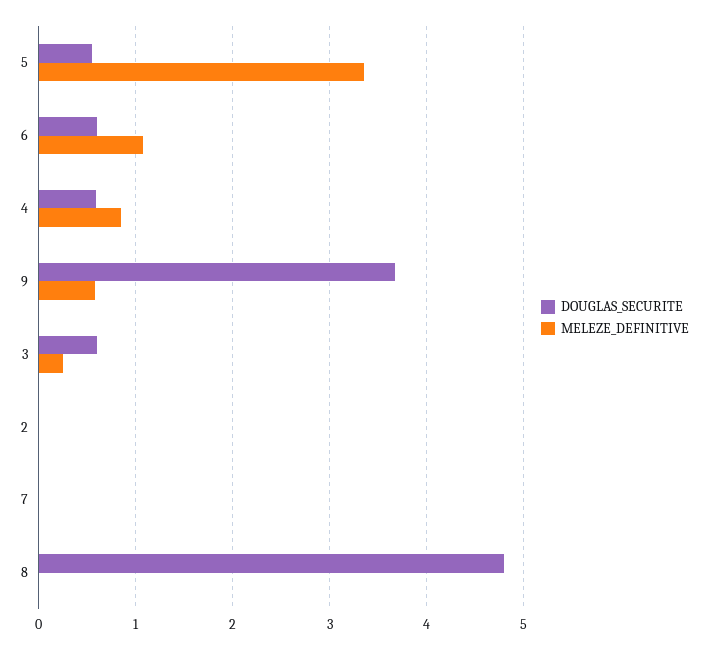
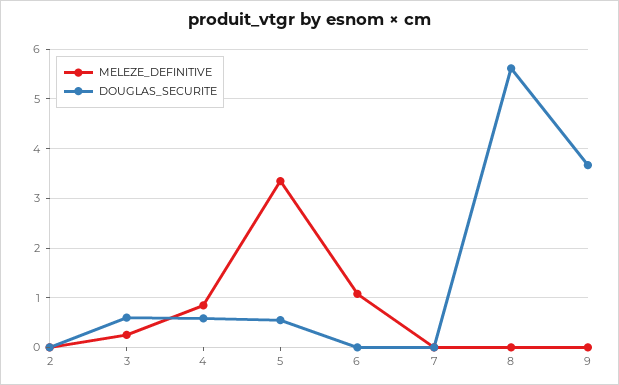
  {
    "DOUGLAS_SECURITE": {
      "5": 0.6,
-     "6": 0.6,
+     "6": 0,
      "4": 0.6,
      "9": 3.7,
      "3": 0.6,
      "2": 0,
      "7": 0,
-     "8": 4.8
+     "8": 5.6
    },
    "MELEZE_DEFINITIVE": {
      "5": 3.3,
      "6": 1.1,
      "4": 0.8,
-     "9": 0.6,
+     "9": 0,
      "3": 0.3,
      "2": 0,
      "7": 0,
      "8": 0
    }
  }

